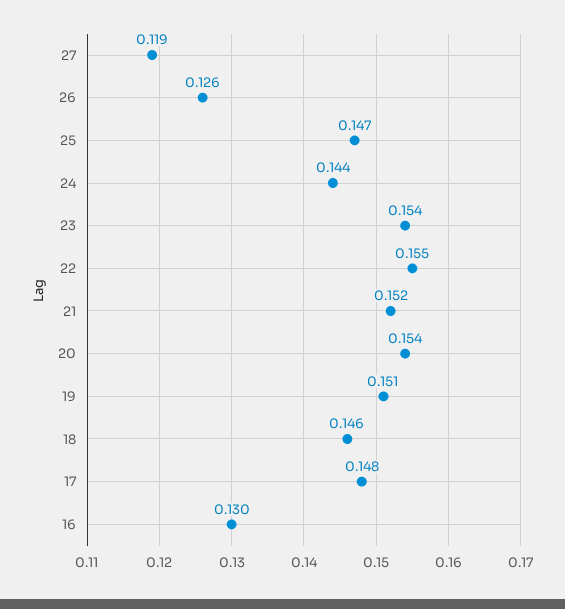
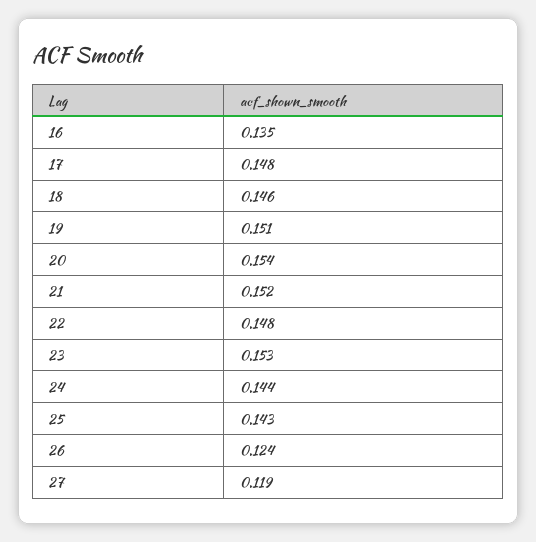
  {
    "27": 0.119,
-   "26": 0.126,
+   "26": 0.124,
-   "25": 0.147,
+   "25": 0.143,
    "24": 0.144,
-   "23": 0.154,
+   "23": 0.153,
-   "22": 0.155,
+   "22": 0.148,
    "21": 0.152,
    "20": 0.154,
    "19": 0.151,
    "18": 0.146,
    "17": 0.148,
-   "16": 0.13
+   "16": 0.135
  }

